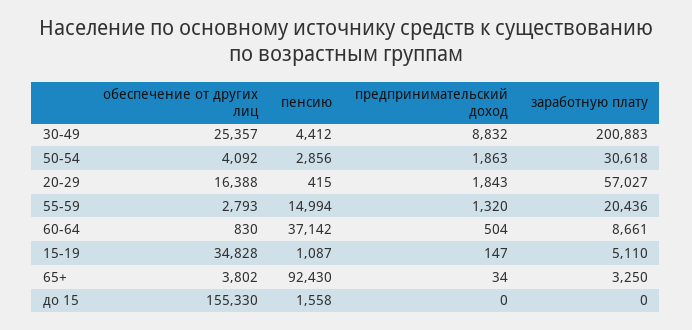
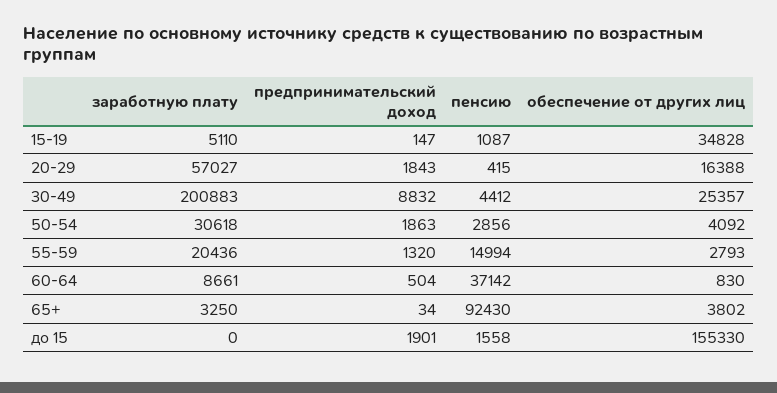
  {
    "обеспечение от других лиц": {
      "30-49": 25357,
      "50-54": 4092,
      "20-29": 16388,
      "55-59": 2793,
      "60-64": 830,
      "15-19": 34828,
      "65+": 3802,
      "до 15": 155330
    },
    "пенсию": {
      "30-49": 4412,
      "50-54": 2856,
      "20-29": 415,
      "55-59": 14994,
      "60-64": 37142,
      "15-19": 1087,
      "65+": 92430,
      "до 15": 1558
    },
    "предпринимательский доход": {
      "30-49": 8832,
      "50-54": 1863,
      "20-29": 1843,
      "55-59": 1320,
      "60-64": 504,
      "15-19": 147,
      "65+": 34,
-     "до 15": 0
+     "до 15": 1901
    },
    "заработную плату": {
      "30-49": 200883,
      "50-54": 30618,
      "20-29": 57027,
      "55-59": 20436,
      "60-64": 8661,
      "15-19": 5110,
      "65+": 3250,
      "до 15": 0
    }
  }

